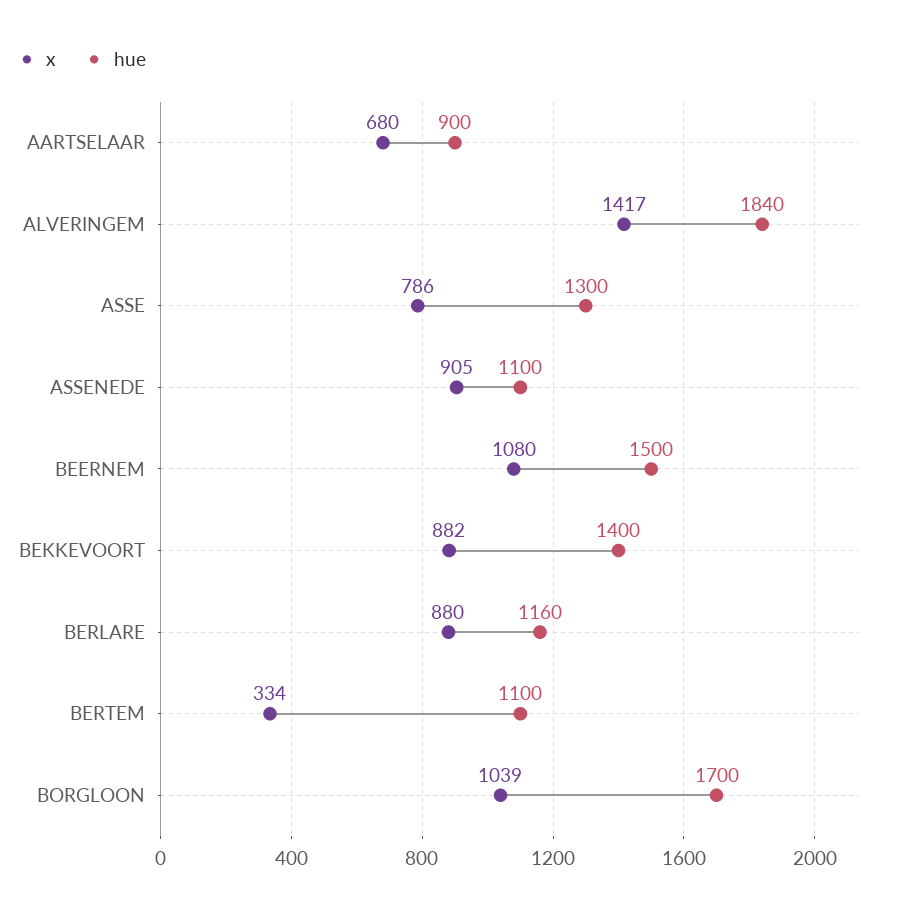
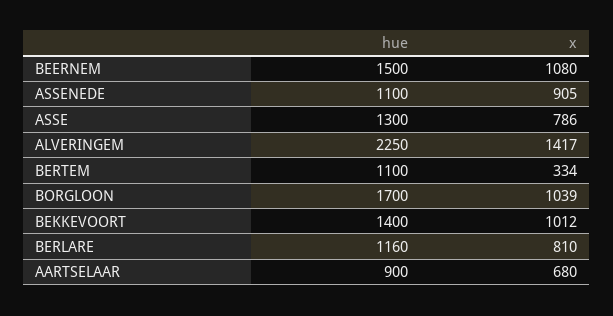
  {
    "x": {
      "AARTSELAAR": 680,
      "ALVERINGEM": 1417,
      "ASSE": 786,
      "ASSENEDE": 905,
      "BEERNEM": 1080,
-     "BEKKEVOORT": 882,
+     "BEKKEVOORT": 1012,
-     "BERLARE": 880,
+     "BERLARE": 810,
      "BERTEM": 334,
      "BORGLOON": 1039
    },
    "hue": {
      "AARTSELAAR": 900,
-     "ALVERINGEM": 1840,
+     "ALVERINGEM": 2250,
      "ASSE": 1300,
      "ASSENEDE": 1100,
      "BEERNEM": 1500,
      "BEKKEVOORT": 1400,
      "BERLARE": 1160,
      "BERTEM": 1100,
      "BORGLOON": 1700
    }
  }

